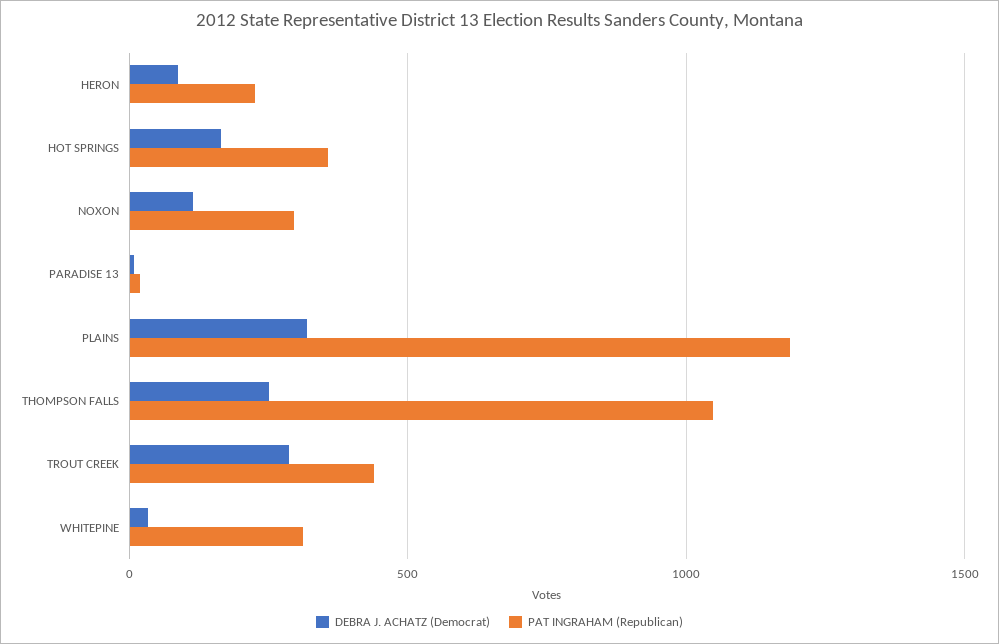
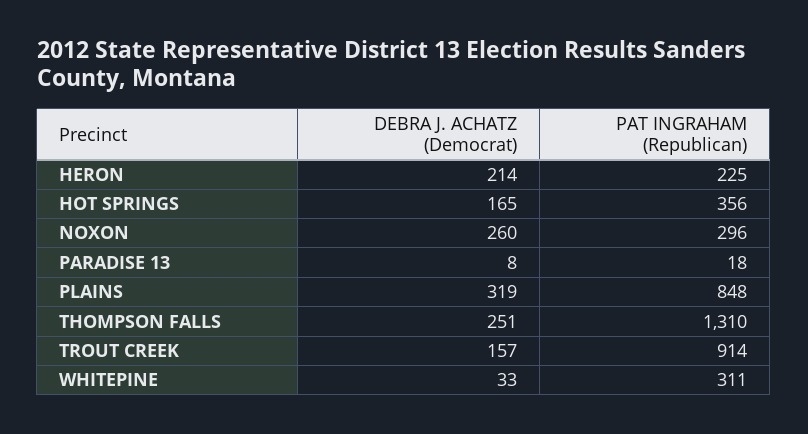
  {
    "DEBRA J. ACHATZ (Democrat)": {
-     "HERON": 100,
+     "HERON": 214,
      "HOT SPRINGS": 165,
-     "NOXON": 100,
+     "NOXON": 260,
      "PARADISE 13": 8,
      "PLAINS": 319,
      "THOMPSON FALLS": 251,
-     "TROUT CREEK": 300,
+     "TROUT CREEK": 157,
      "WHITEPINE": 33
    },
    "PAT INGRAHAM (Republican)": {
      "HERON": 225,
      "HOT SPRINGS": 356,
      "NOXON": 296,
      "PARADISE 13": 18,
-     "PLAINS": 1200,
+     "PLAINS": 848,
-     "THOMPSON FALLS": 1050,
+     "THOMPSON FALLS": 1310,
-     "TROUT CREEK": 450,
+     "TROUT CREEK": 914,
      "WHITEPINE": 311
    }
  }

